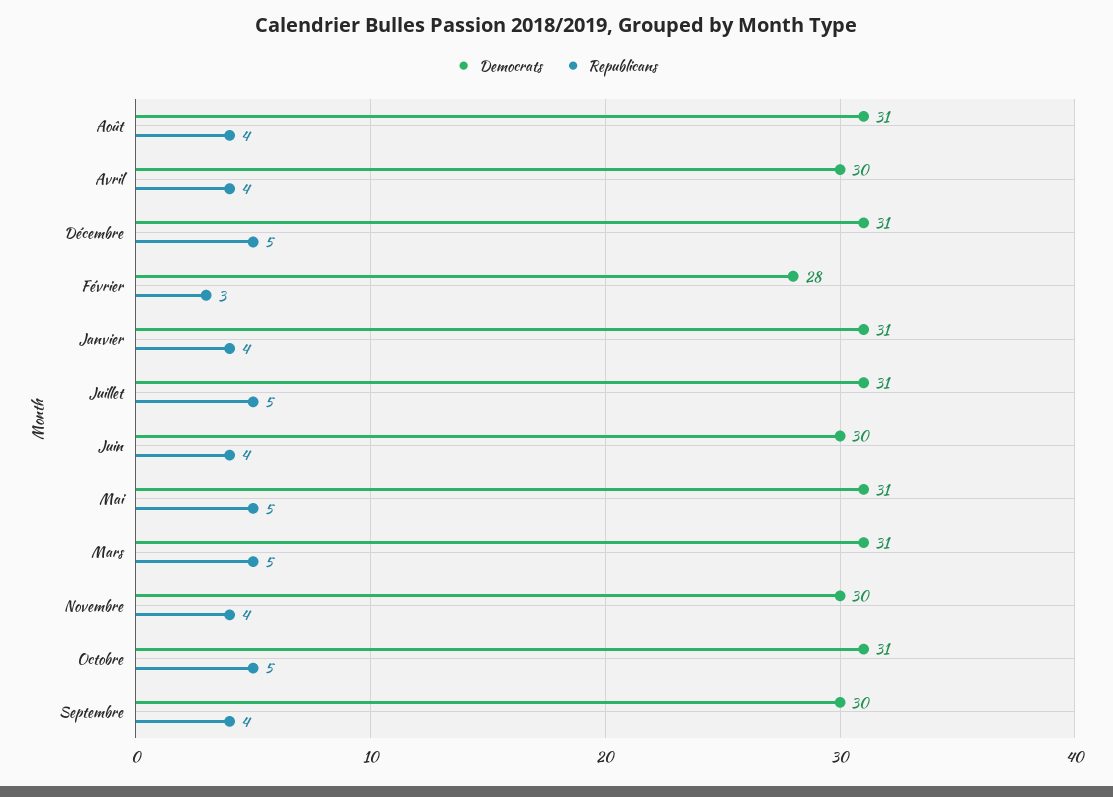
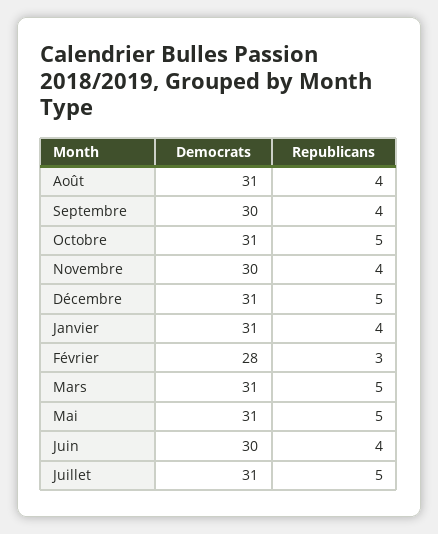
  {
    "Democrats": {
      "Août": 31,
-     "Avril": 30,
      "Décembre": 31,
      "Février": 28,
      "Janvier": 31,
      "Juillet": 31,
      "Juin": 30,
      "Mai": 31,
      "Mars": 31,
      "Novembre": 30,
      "Octobre": 31,
      "Septembre": 30
    },
    "Republicans": {
      "Août": 4,
-     "Avril": 4,
      "Décembre": 5,
      "Février": 3,
      "Janvier": 4,
      "Juillet": 5,
      "Juin": 4,
      "Mai": 5,
      "Mars": 5,
      "Novembre": 4,
      "Octobre": 5,
      "Septembre": 4
    }
  }

